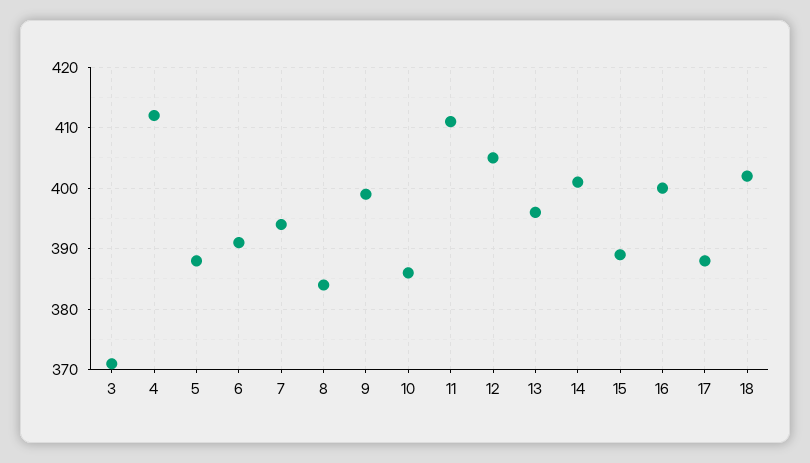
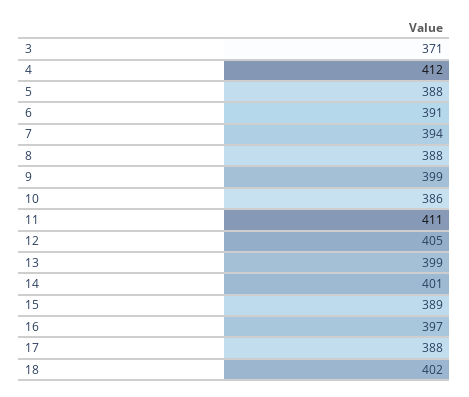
  {
    "3": 371,
    "4": 412,
    "5": 388,
    "6": 391,
    "7": 394,
-   "8": 384,
+   "8": 388,
    "9": 399,
    "10": 386,
    "11": 411,
    "12": 405,
-   "13": 396,
+   "13": 399,
    "14": 401,
    "15": 389,
-   "16": 400,
+   "16": 397,
    "17": 388,
    "18": 402
  }

